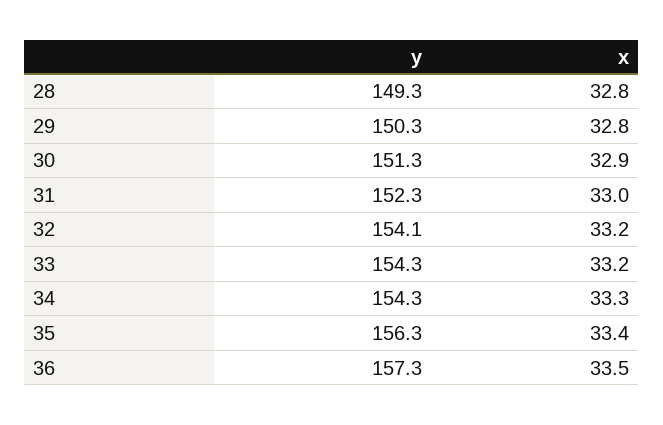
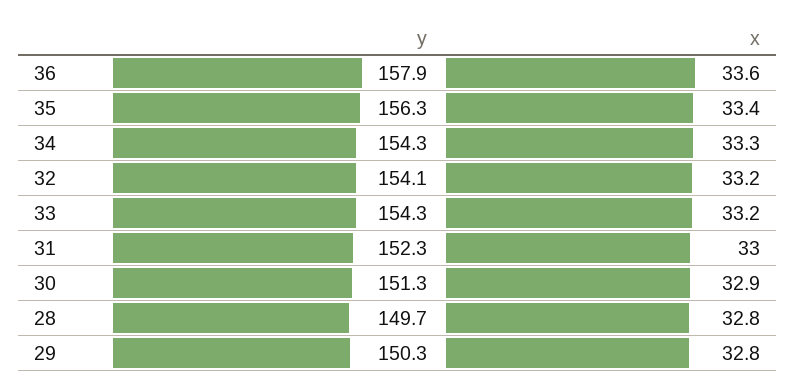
  {
    "y": {
-     "28": 149.3,
+     "28": 149.7,
      "29": 150.3,
      "30": 151.3,
      "31": 152.3,
      "32": 154.1,
      "33": 154.3,
      "34": 154.3,
      "35": 156.3,
-     "36": 157.3
+     "36": 157.9
    },
    "x": {
      "28": 32.8,
      "29": 32.8,
      "30": 32.9,
      "31": 33,
      "32": 33.2,
      "33": 33.2,
      "34": 33.3,
      "35": 33.4,
-     "36": 33.5
+     "36": 33.6
    }
  }

